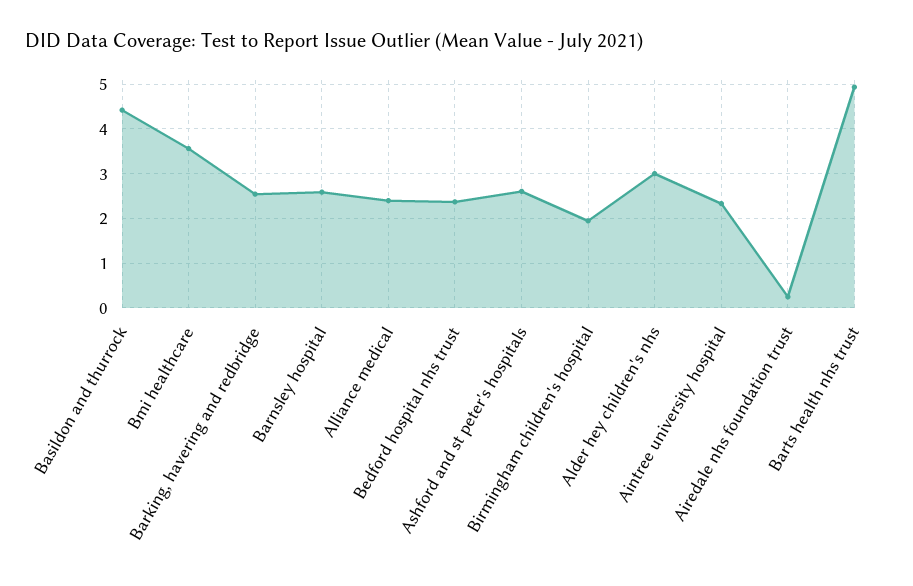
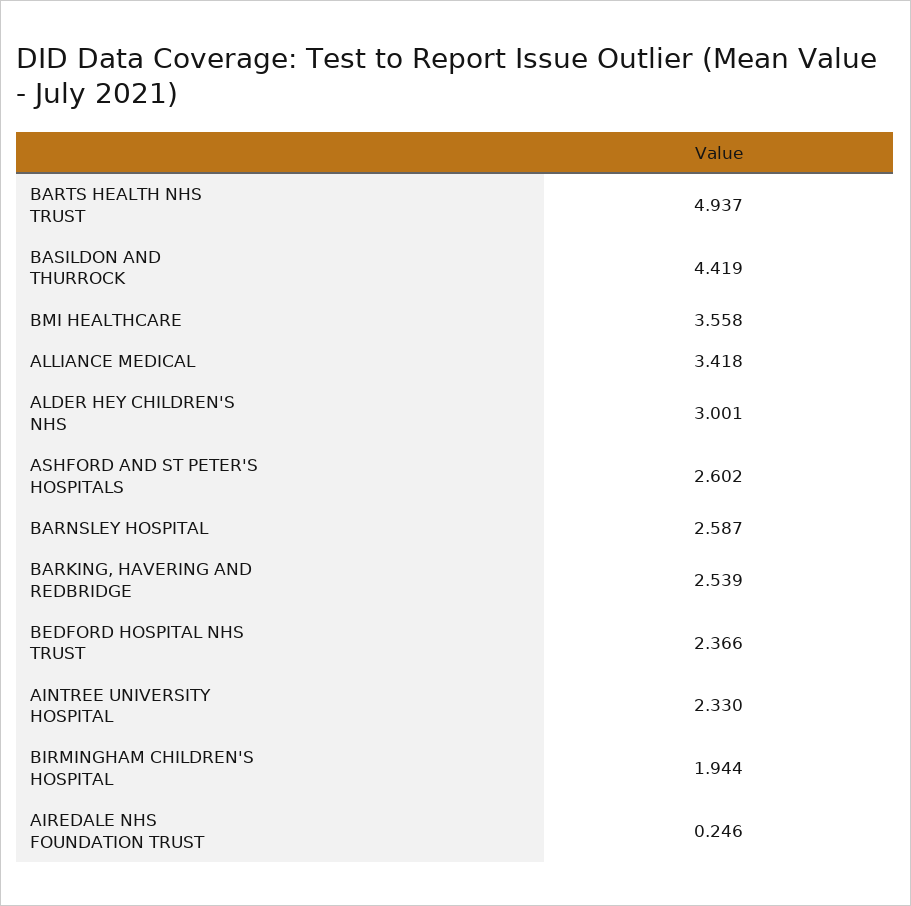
  {
    "Basildon and thurrock": 4.419,
    "Bmi healthcare": 3.558,
    "Barking, havering and redbridge": 2.539,
    "Barnsley hospital": 2.587,
-   "Alliance medical": 2.4,
+   "Alliance medical": 3.418,
    "Bedford hospital nhs trust": 2.366,
    "Ashford and st peter's hospitals": 2.602,
    "Birmingham children's hospital": 1.944,
    "Alder hey children's nhs": 3.001,
    "Aintree university hospital": 2.33,
    "Airedale nhs foundation trust": 0.246,
    "Barts health nhs trust": 4.937
  }

